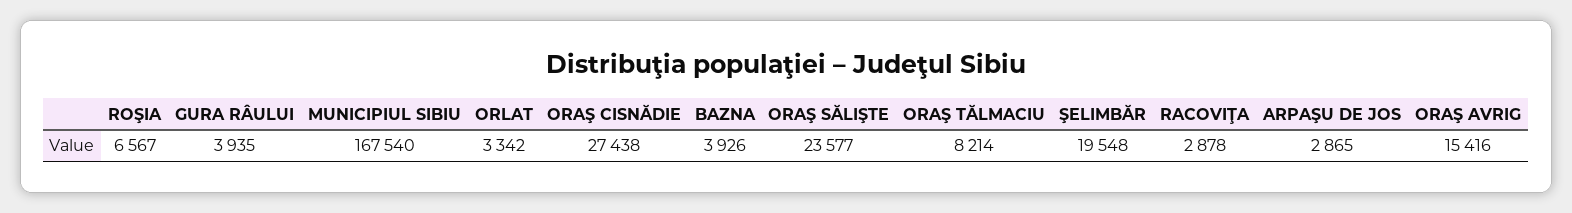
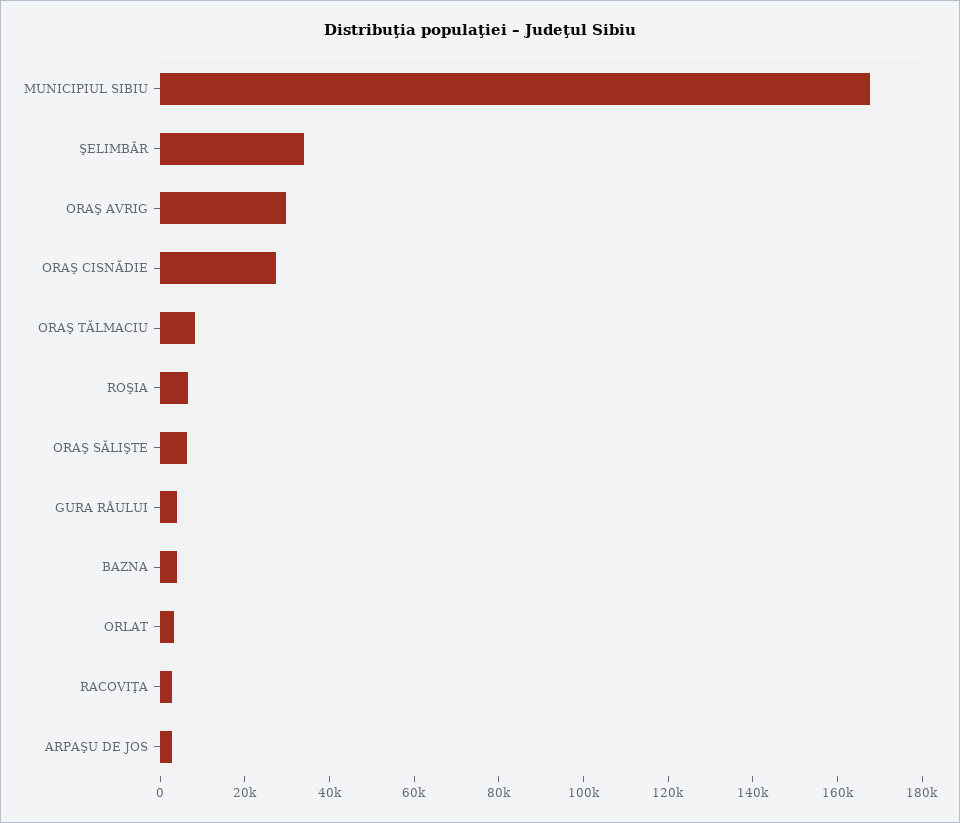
  {
    "ROŞIA": 6567,
    "GURA RÂULUI": 3935,
    "MUNICIPIUL SIBIU": 167540,
    "ORLAT": 3342,
    "ORAŞ CISNĂDIE": 27438,
    "BAZNA": 3926,
-   "ORAŞ SĂLIŞTE": 23577,
+   "ORAŞ SĂLIŞTE": 5000,
    "ORAŞ TĂLMACIU": 8214,
-   "ŞELIMBĂR": 19548,
+   "ŞELIMBĂR": 35000,
    "RACOVIŢA": 2878,
    "ARPAŞU DE JOS": 2865,
-   "ORAŞ AVRIG": 15416
+   "ORAŞ AVRIG": 30000
  }

